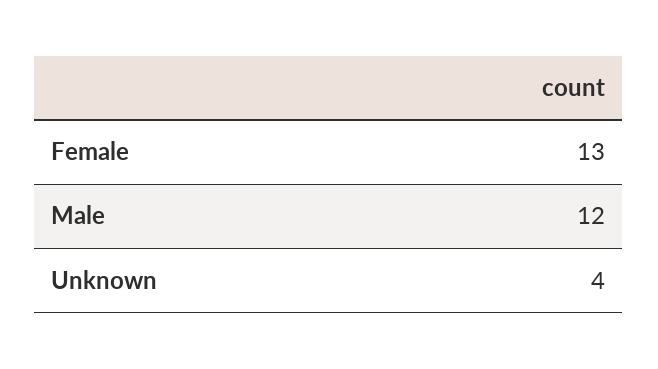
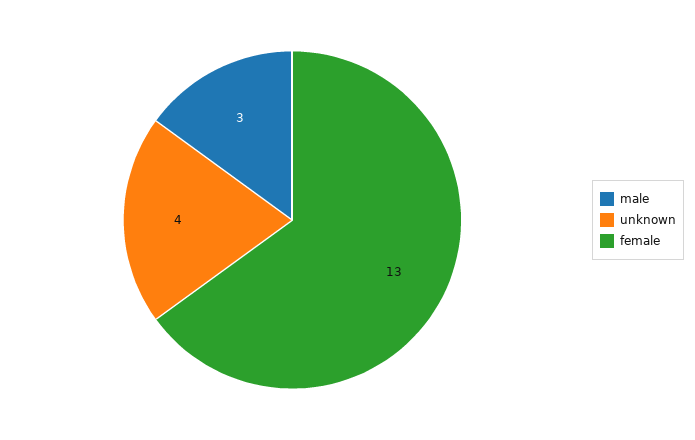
  {
    "Female": 13,
-   "Male": 12,
+   "Male": 3,
    "Unknown": 4
  }

